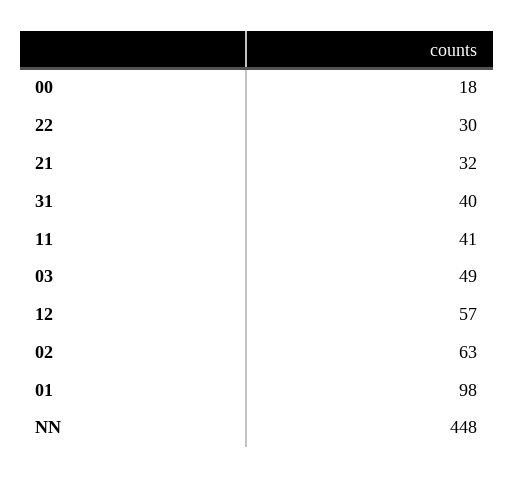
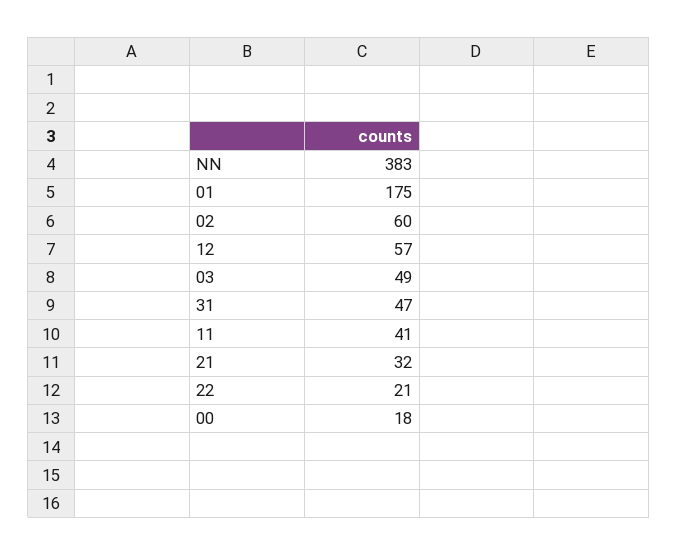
  {
    "00": 18,
-   "22": 30,
+   "22": 21,
    "21": 32,
-   "31": 40,
+   "31": 47,
    "11": 41,
    "03": 49,
    "12": 57,
-   "02": 63,
+   "02": 60,
-   "01": 98,
+   "01": 175,
-   "NN": 448
+   "NN": 383
  }

